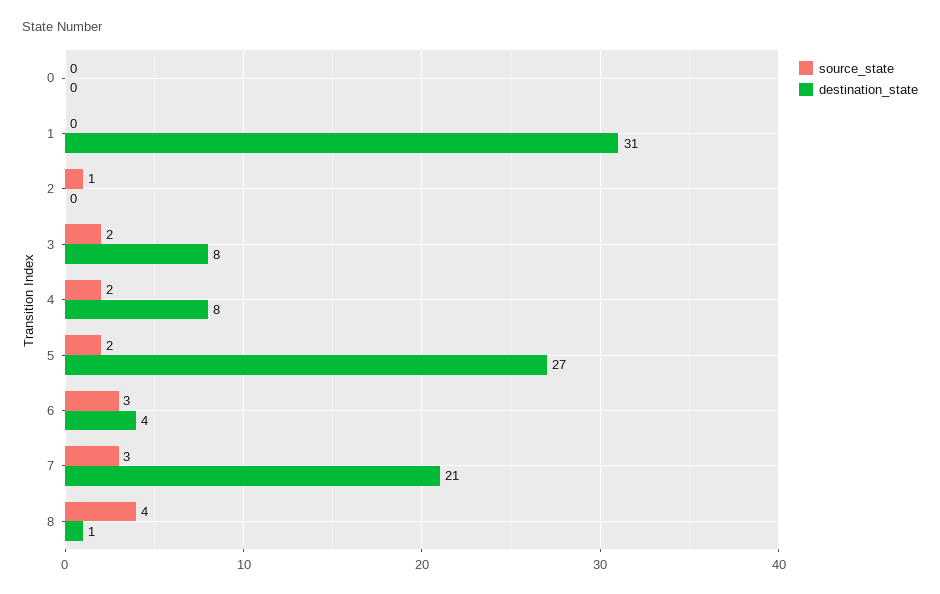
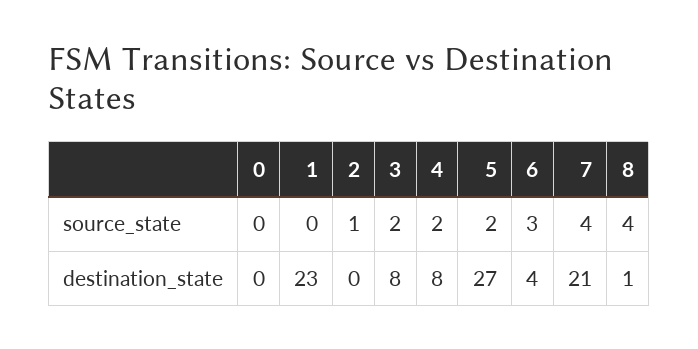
  {
    "source_state": {
      "0": 0,
      "1": 0,
      "2": 1,
      "3": 2,
      "4": 2,
      "5": 2,
      "6": 3,
-     "7": 3,
+     "7": 4,
      "8": 4
    },
    "destination_state": {
      "0": 0,
-     "1": 31,
+     "1": 23,
      "2": 0,
      "3": 8,
      "4": 8,
      "5": 27,
      "6": 4,
      "7": 21,
      "8": 1
    }
  }

